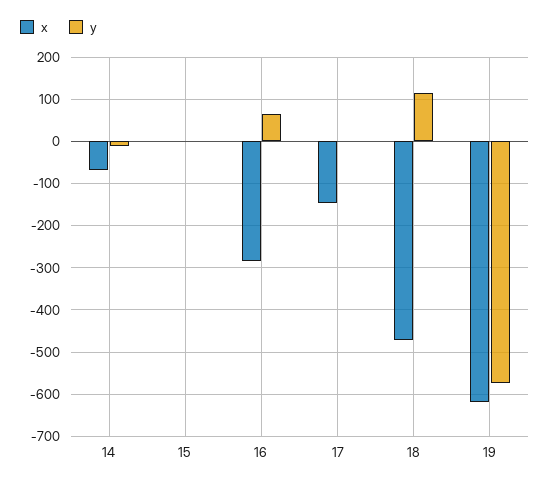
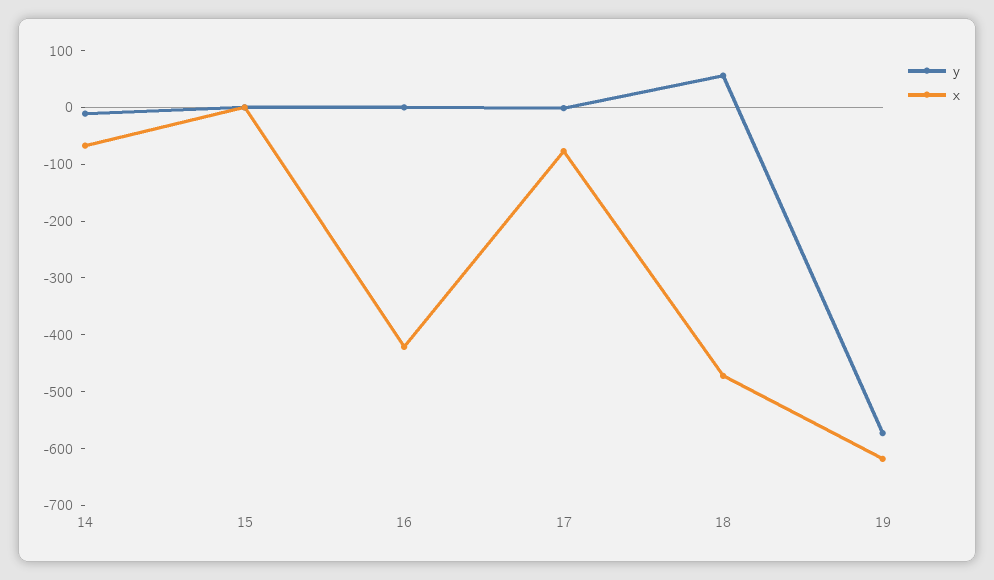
  {
    "x": {
      "14": -60,
      "15": 0,
-     "16": -280,
+     "16": -420,
-     "17": -140,
+     "17": -80,
      "18": -480,
      "19": -620
    },
    "y": {
      "14": -20,
      "15": 0,
-     "16": 60,
+     "16": 0,
      "17": 0,
-     "18": 120,
+     "18": 60,
      "19": -580
    }
  }

